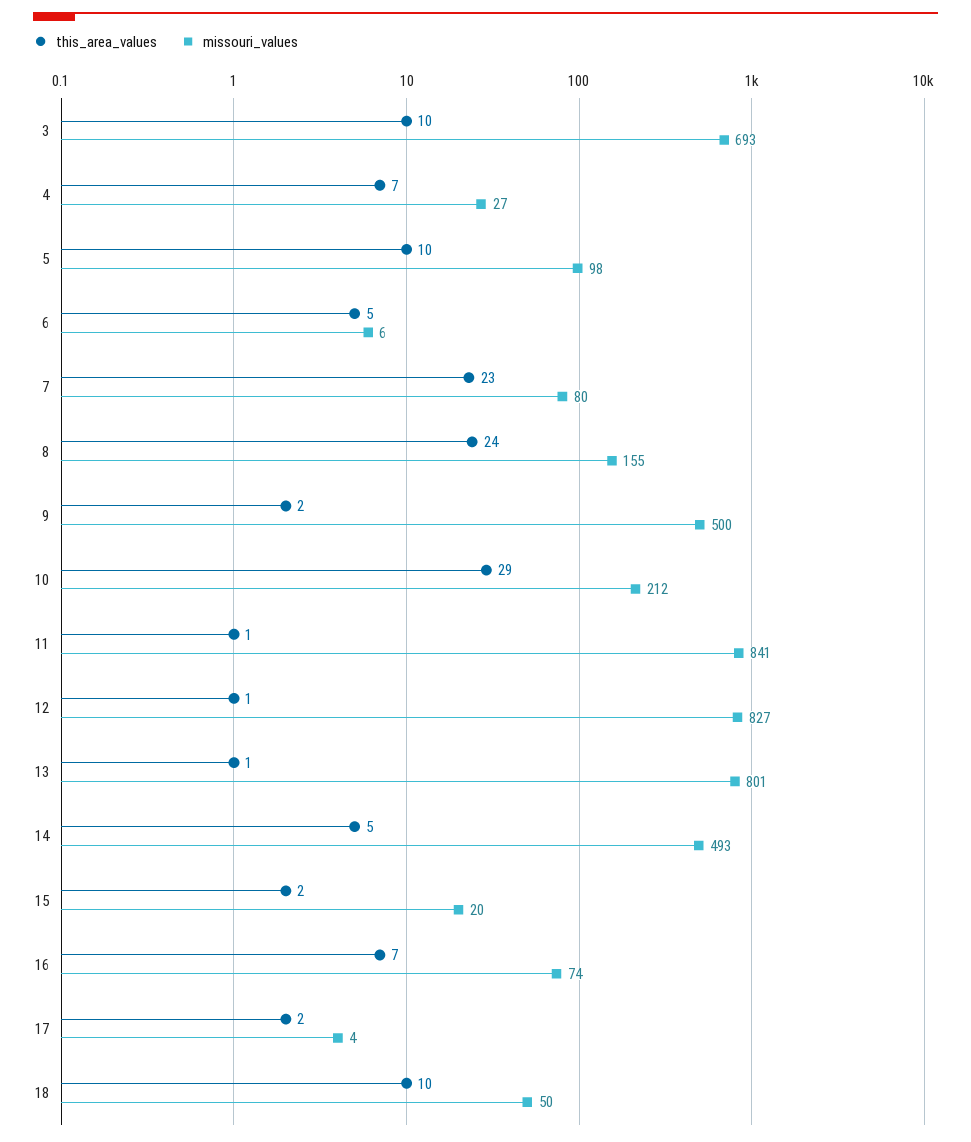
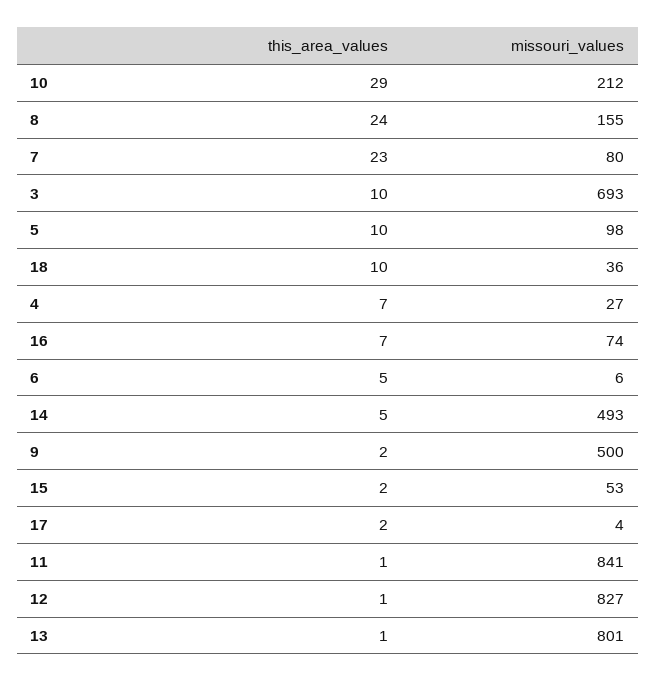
  {
    "this_area_values": {
      "3": 10,
      "4": 7,
      "5": 10,
      "6": 5,
      "7": 23,
      "8": 24,
      "9": 2,
      "10": 29,
      "11": 1,
      "12": 1,
      "13": 1,
      "14": 5,
      "15": 2,
      "16": 7,
      "17": 2,
      "18": 10
    },
    "missouri_values": {
      "3": 693,
      "4": 27,
      "5": 98,
      "6": 6,
      "7": 80,
      "8": 155,
      "9": 500,
      "10": 212,
      "11": 841,
      "12": 827,
      "13": 801,
      "14": 493,
-     "15": 20,
+     "15": 53,
      "16": 74,
      "17": 4,
-     "18": 50
+     "18": 36
    }
  }

